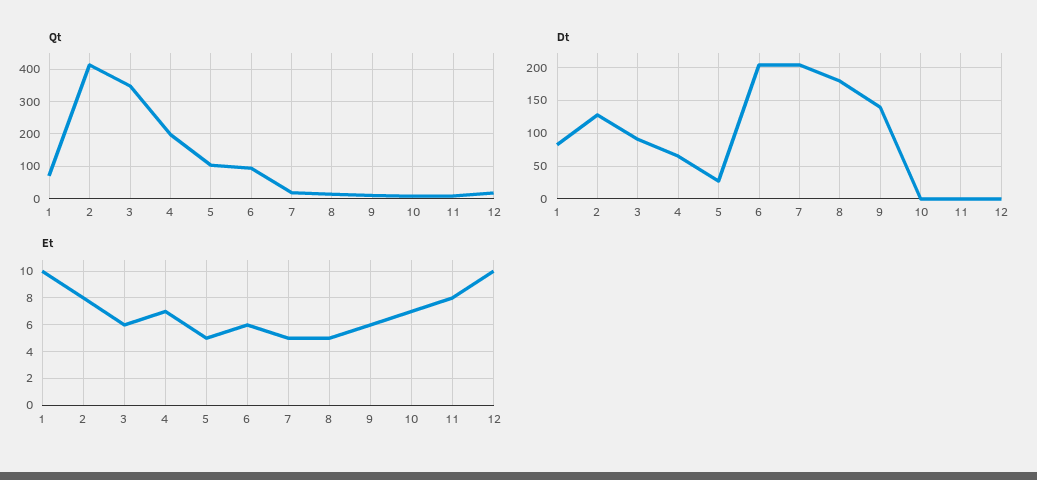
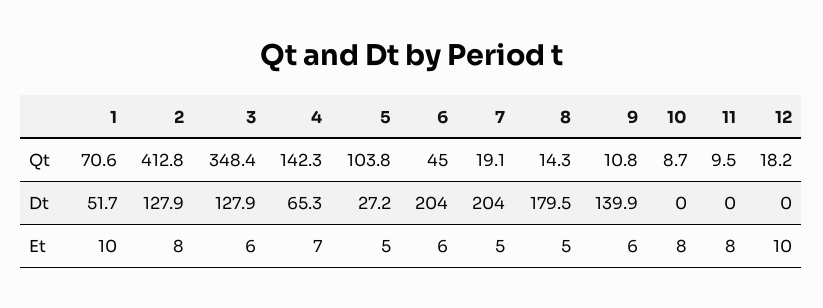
  {
    "Qt": {
      "1": 70.6,
      "2": 412.8,
      "3": 348.4,
-     "4": 200,
+     "4": 142.3,
      "5": 103.8,
-     "6": 100,
+     "6": 45,
      "7": 19.1,
      "8": 14.3,
      "9": 10.8,
      "10": 8.7,
      "11": 9.5,
      "12": 18.2
    },
    "Dt": {
-     "1": 80,
+     "1": 51.7,
      "2": 127.9,
-     "3": 90,
+     "3": 127.9,
      "4": 65.3,
      "5": 27.2,
      "6": 204,
      "7": 204,
      "8": 179.5,
      "9": 139.9,
      "10": 0,
      "11": 0,
      "12": 0
    },
    "Et": {
      "1": 10,
      "2": 8,
      "3": 6,
      "4": 7,
      "5": 5,
      "6": 6,
      "7": 5,
      "8": 5,
      "9": 6,
-     "10": 7,
+     "10": 8,
      "11": 8,
      "12": 10
    }
  }

